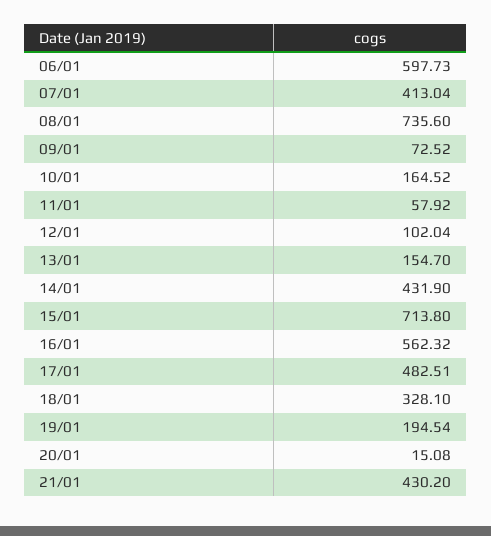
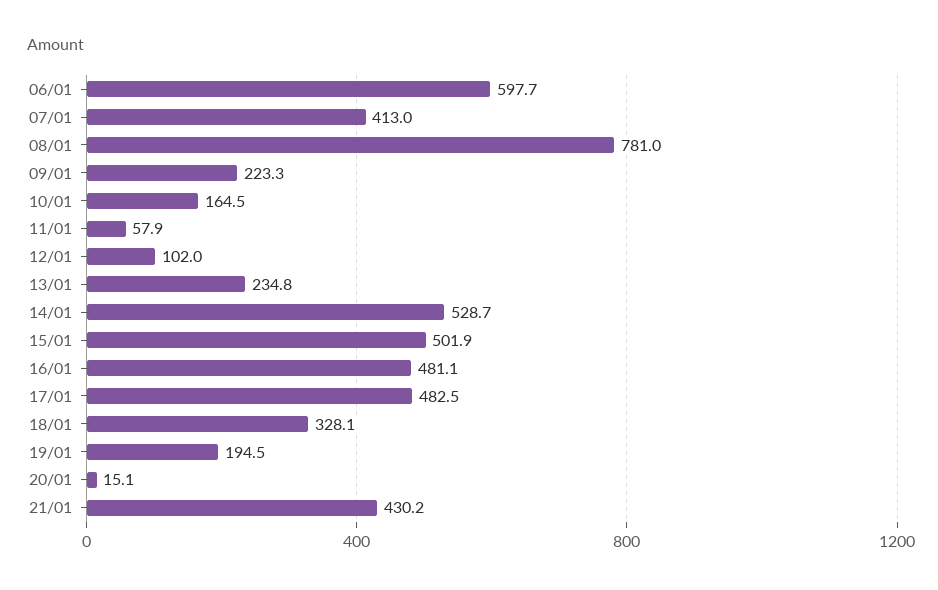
  {
    "06/01": 597.73,
    "07/01": 413.04,
-   "08/01": 735.6,
+   "08/01": 781,
-   "09/01": 72.52,
+   "09/01": 223.3,
    "10/01": 164.52,
    "11/01": 57.92,
    "12/01": 102.04,
-   "13/01": 154.7,
+   "13/01": 234.8,
-   "14/01": 431.9,
+   "14/01": 528.7,
-   "15/01": 713.8,
+   "15/01": 501.9,
-   "16/01": 562.32,
+   "16/01": 481.1,
    "17/01": 482.51,
    "18/01": 328.1,
    "19/01": 194.54,
    "20/01": 15.08,
    "21/01": 430.2
  }

